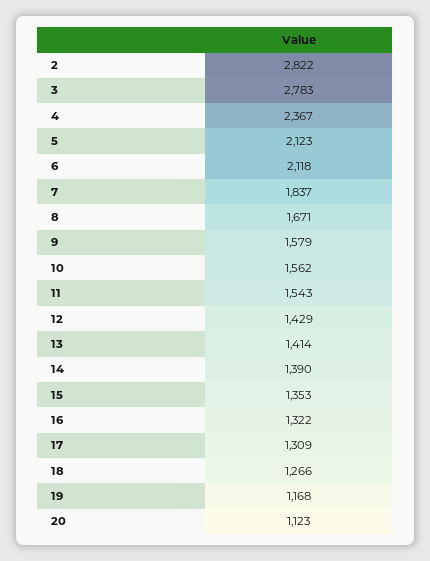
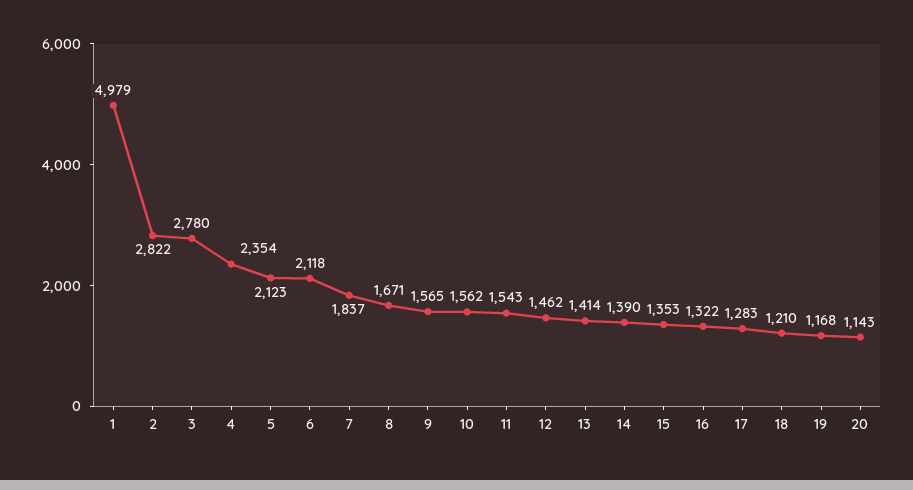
  {
    "2": 2822,
-   "3": 2783,
+   "3": 2780,
-   "4": 2367,
+   "4": 2354,
    "5": 2123,
    "6": 2118,
    "7": 1837,
    "8": 1671,
-   "9": 1579,
+   "9": 1565,
    "10": 1562,
    "11": 1543,
-   "12": 1429,
+   "12": 1462,
    "13": 1414,
    "14": 1390,
    "15": 1353,
    "16": 1322,
-   "17": 1309,
+   "17": 1283,
-   "18": 1266,
+   "18": 1210,
    "19": 1168,
-   "20": 1123
+   "20": 1143,
+   "1": 4979
  }

